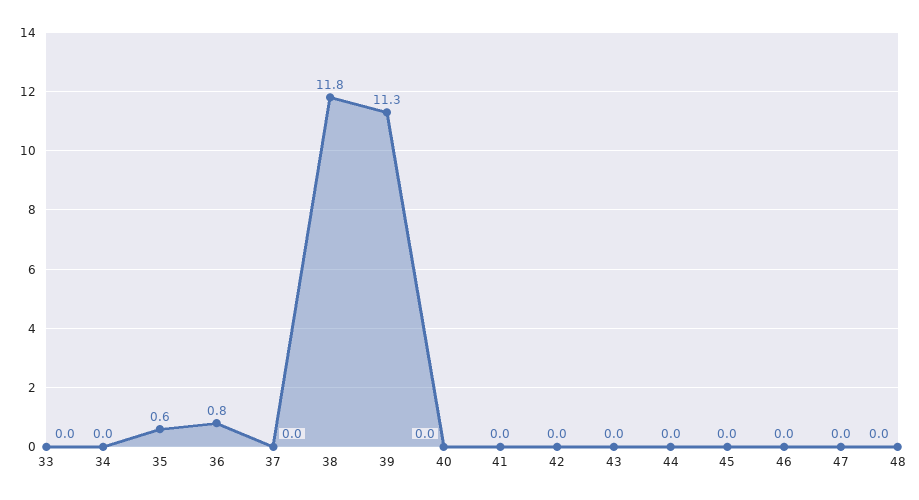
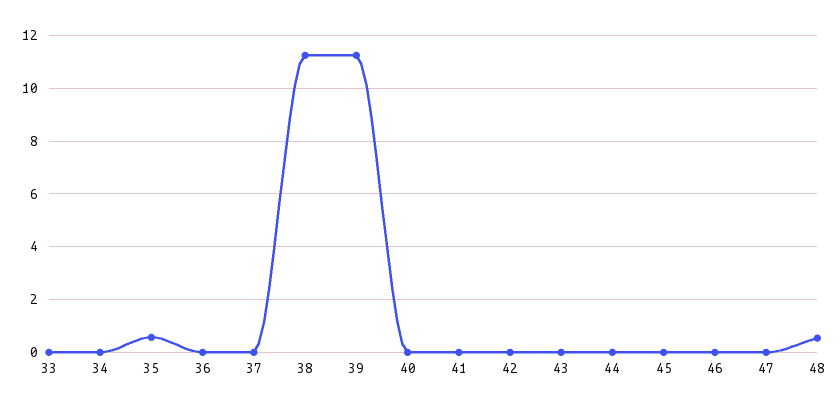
  {
    "33": 0,
    "34": 0,
    "35": 0.6,
-   "36": 0.8,
+   "36": 0,
    "37": 0,
-   "38": 11.8,
+   "38": 11.25,
    "39": 11.3,
    "40": 0,
    "41": 0,
    "42": 0,
    "43": 0,
    "44": 0,
    "45": 0,
    "46": 0,
    "47": 0,
-   "48": 0
+   "48": 0.5
  }

